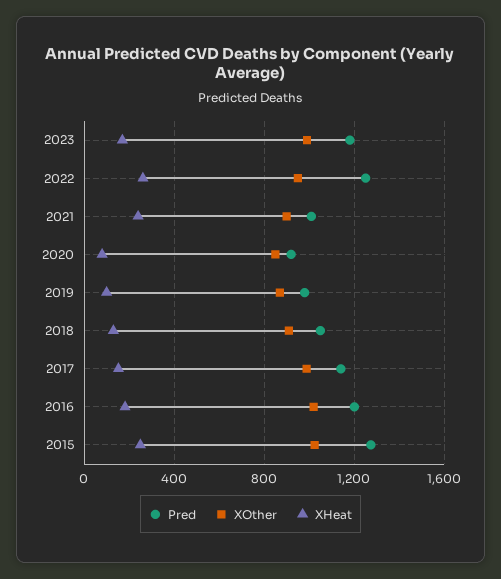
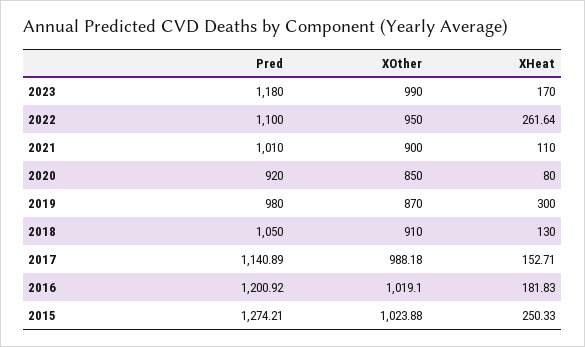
  {
    "Pred": {
      "2023": 1180,
-     "2022": 1250,
+     "2022": 1100,
      "2021": 1010,
      "2020": 920,
      "2019": 980,
      "2018": 1050,
      "2017": 1140.89,
      "2016": 1200.92,
      "2015": 1274.21
    },
    "XOther": {
      "2023": 990,
      "2022": 950,
      "2021": 900,
      "2020": 850,
      "2019": 870,
      "2018": 910,
      "2017": 988.18,
      "2016": 1019.1,
      "2015": 1023.88
    },
    "XHeat": {
      "2023": 170,
      "2022": 261.64,
-     "2021": 250,
+     "2021": 110,
      "2020": 80,
-     "2019": 100,
+     "2019": 300,
      "2018": 130,
      "2017": 152.71,
      "2016": 181.83,
      "2015": 250.33
    }
  }

